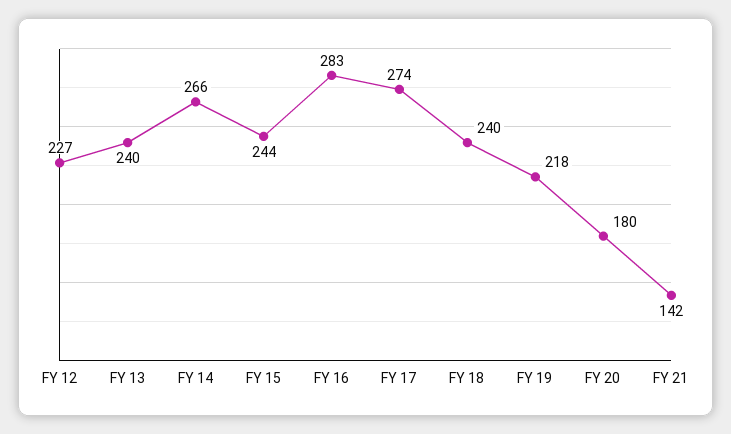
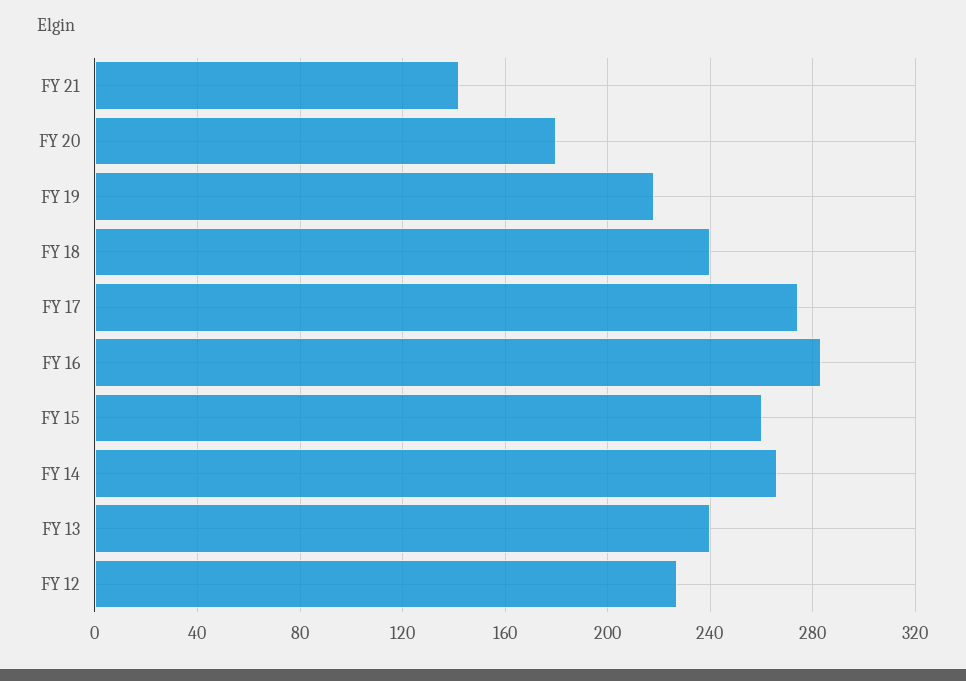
  {
    "FY 12": 227,
    "FY 13": 240,
    "FY 14": 266,
-   "FY 15": 244,
+   "FY 15": 260,
    "FY 16": 283,
    "FY 17": 274,
    "FY 18": 240,
    "FY 19": 218,
    "FY 20": 180,
    "FY 21": 142
  }

